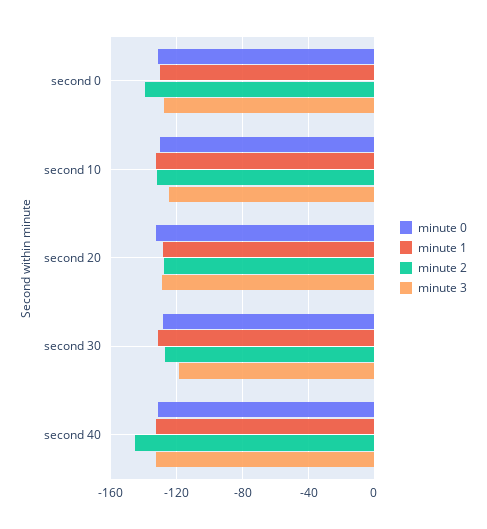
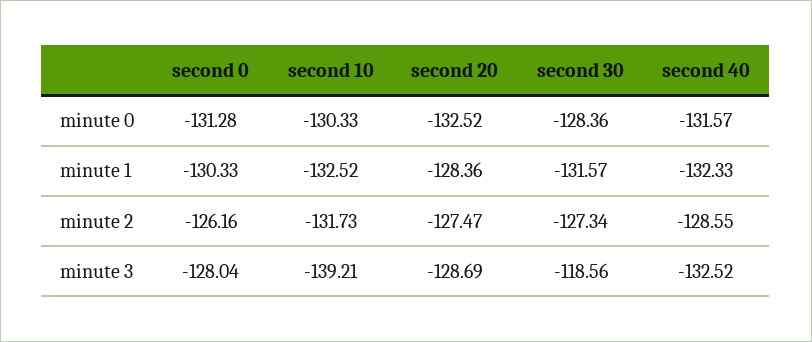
  {
    "minute 0": {
      "second 0": -131.28,
      "second 10": -130.33,
      "second 20": -132.52,
      "second 30": -128.36,
      "second 40": -131.57
    },
    "minute 1": {
      "second 0": -130.33,
      "second 10": -132.52,
      "second 20": -128.36,
      "second 30": -131.57,
      "second 40": -132.33
    },
    "minute 2": {
-     "second 0": -140,
+     "second 0": -126.16,
      "second 10": -131.73,
      "second 20": -127.47,
      "second 30": -127.34,
-     "second 40": -145
+     "second 40": -128.55
    },
    "minute 3": {
      "second 0": -128.04,
-     "second 10": -125,
+     "second 10": -139.21,
      "second 20": -128.69,
      "second 30": -118.56,
      "second 40": -132.52
    }
  }

